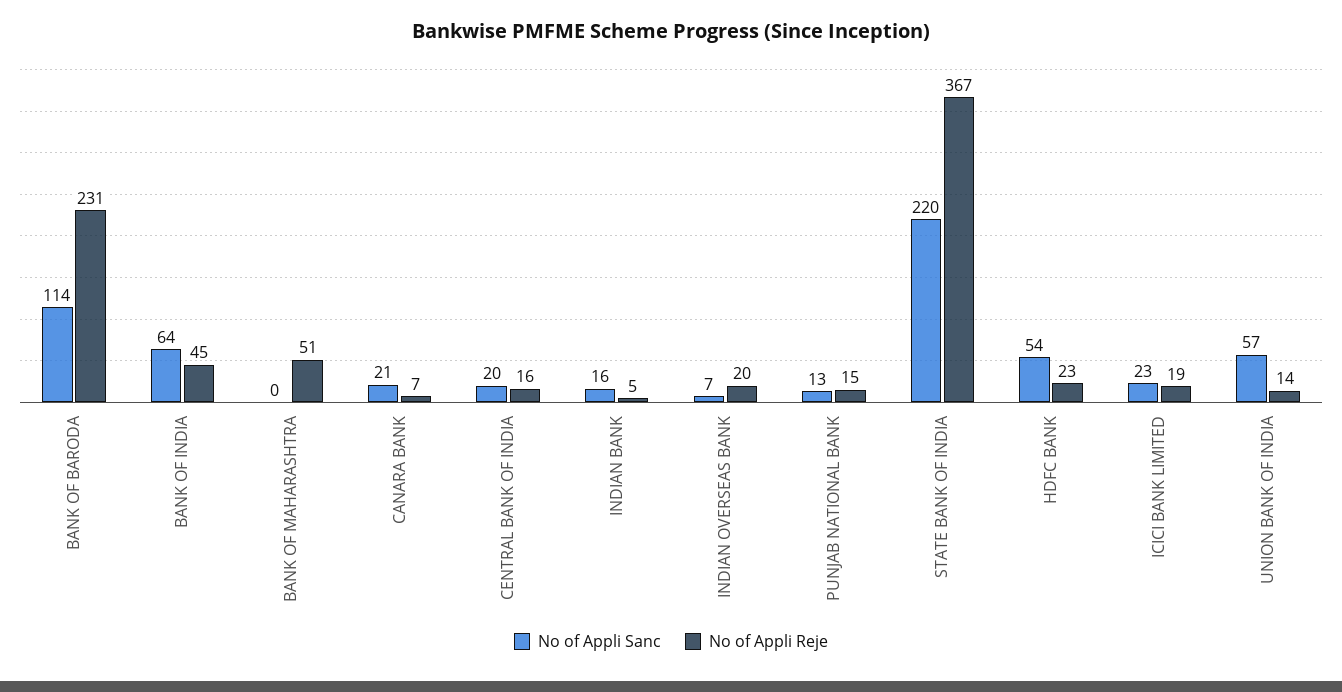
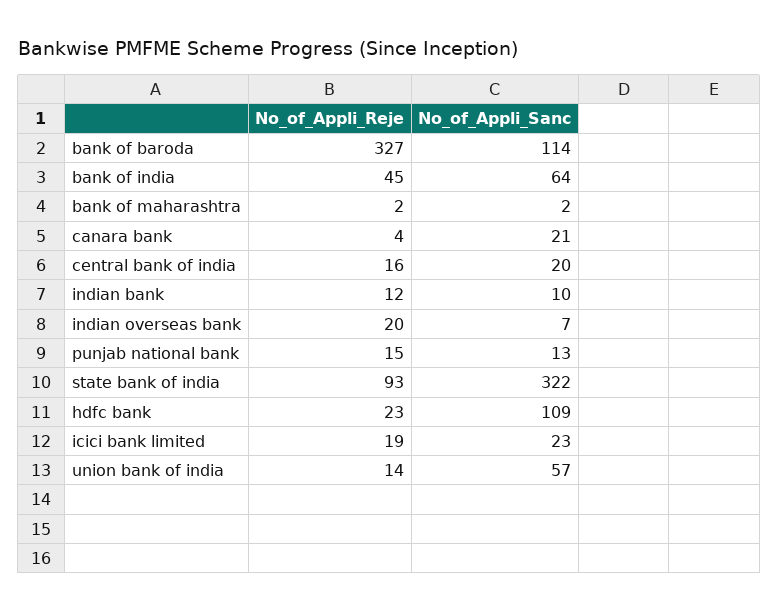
  {
    "No of Appli Sanc": {
      "BANK OF BARODA": 114,
      "BANK OF INDIA": 64,
-     "BANK OF MAHARASHTRA": 0,
+     "BANK OF MAHARASHTRA": 2,
      "CANARA BANK": 21,
      "CENTRAL BANK OF INDIA": 20,
-     "INDIAN BANK": 16,
+     "INDIAN BANK": 10,
      "INDIAN OVERSEAS BANK": 7,
      "PUNJAB NATIONAL BANK": 13,
-     "STATE BANK OF INDIA": 220,
+     "STATE BANK OF INDIA": 322,
-     "HDFC BANK": 54,
+     "HDFC BANK": 109,
      "ICICI BANK LIMITED": 23,
      "UNION BANK OF INDIA": 57
    },
    "No of Appli Reje": {
-     "BANK OF BARODA": 231,
+     "BANK OF BARODA": 327,
      "BANK OF INDIA": 45,
-     "BANK OF MAHARASHTRA": 51,
+     "BANK OF MAHARASHTRA": 2,
-     "CANARA BANK": 7,
+     "CANARA BANK": 4,
      "CENTRAL BANK OF INDIA": 16,
-     "INDIAN BANK": 5,
+     "INDIAN BANK": 12,
      "INDIAN OVERSEAS BANK": 20,
      "PUNJAB NATIONAL BANK": 15,
-     "STATE BANK OF INDIA": 367,
+     "STATE BANK OF INDIA": 93,
      "HDFC BANK": 23,
      "ICICI BANK LIMITED": 19,
      "UNION BANK OF INDIA": 14
    }
  }

